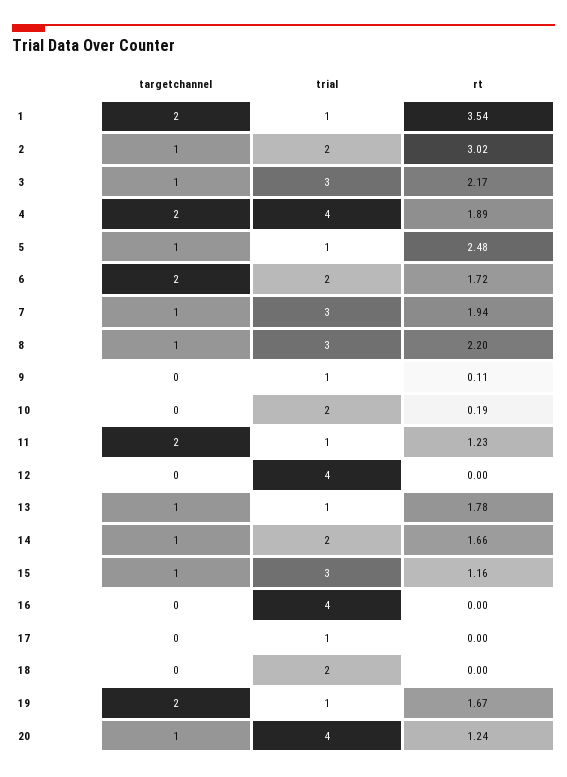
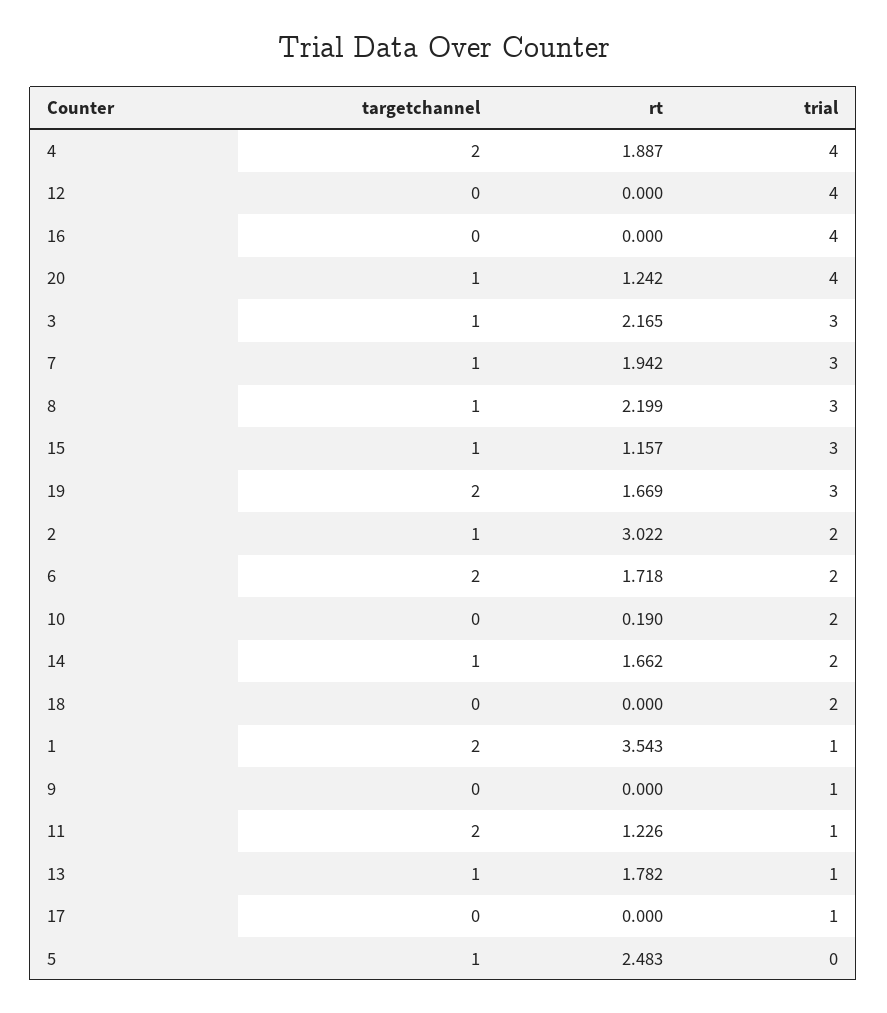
  {
    "targetchannel": {
      "1": 2,
      "2": 1,
      "3": 1,
      "4": 2,
      "5": 1,
      "6": 2,
      "7": 1,
      "8": 1,
      "9": 0,
      "10": 0,
      "11": 2,
      "12": 0,
      "13": 1,
      "14": 1,
      "15": 1,
      "16": 0,
      "17": 0,
      "18": 0,
      "19": 2,
      "20": 1
    },
    "trial": {
      "1": 1,
      "2": 2,
      "3": 3,
      "4": 4,
-     "5": 1,
+     "5": 0,
      "6": 2,
      "7": 3,
      "8": 3,
      "9": 1,
      "10": 2,
      "11": 1,
      "12": 4,
      "13": 1,
      "14": 2,
      "15": 3,
      "16": 4,
      "17": 1,
      "18": 2,
-     "19": 1,
+     "19": 3,
      "20": 4
    },
    "rt": {
      "1": 3.543,
      "2": 3.022,
      "3": 2.165,
      "4": 1.887,
      "5": 2.483,
      "6": 1.718,
      "7": 1.942,
      "8": 2.199,
-     "9": 0.11,
+     "9": 0,
      "10": 0.19,
      "11": 1.226,
      "12": 0,
      "13": 1.782,
      "14": 1.662,
      "15": 1.157,
      "16": 0,
      "17": 0,
      "18": 0,
      "19": 1.669,
      "20": 1.242
    }
  }

